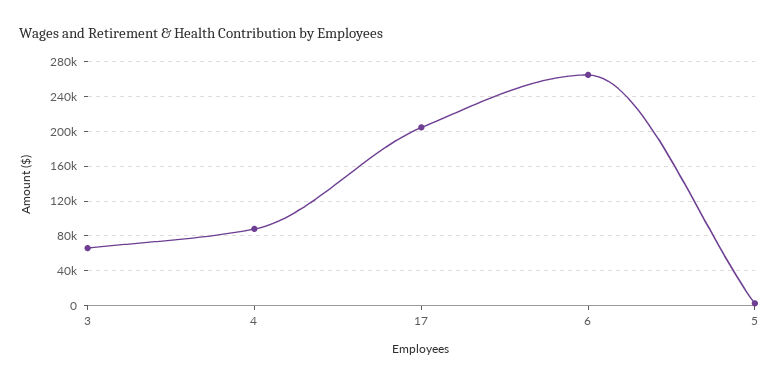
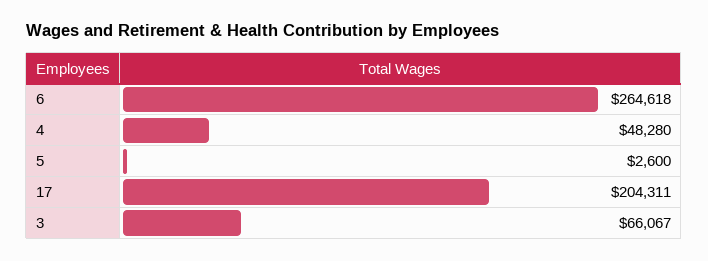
  {
    "3": 66067,
-   "4": 90000,
+   "4": 48280,
    "17": 204311,
    "6": 264618,
    "5": 2600
  }

